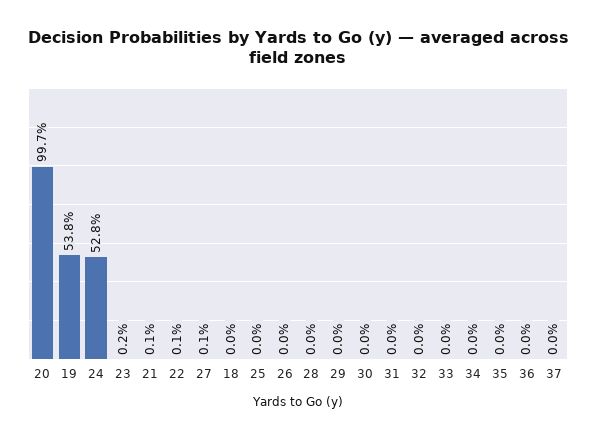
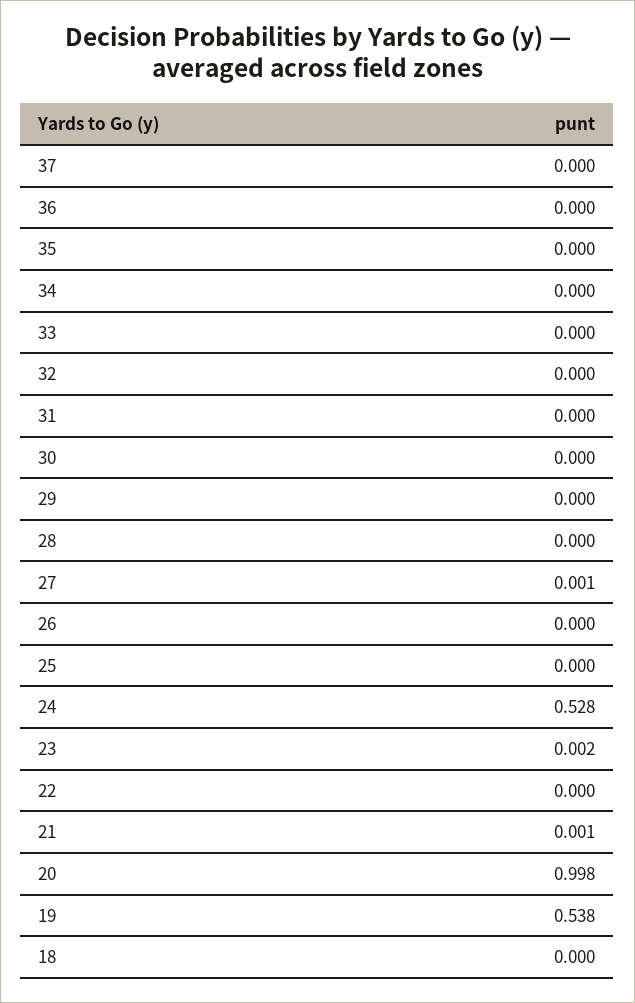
  {
-   "20": 0.997,
+   "20": 0.998,
    "19": 0.538,
    "24": 0.528,
    "23": 0.002,
    "21": 0.001,
-   "22": 0.001,
+   "22": 0,
    "27": 0.001,
    "18": 0,
    "25": 0,
    "26": 0,
    "28": 0,
    "29": 0,
    "30": 0,
    "31": 0,
    "32": 0,
    "33": 0,
    "34": 0,
    "35": 0,
    "36": 0,
    "37": 0
  }

